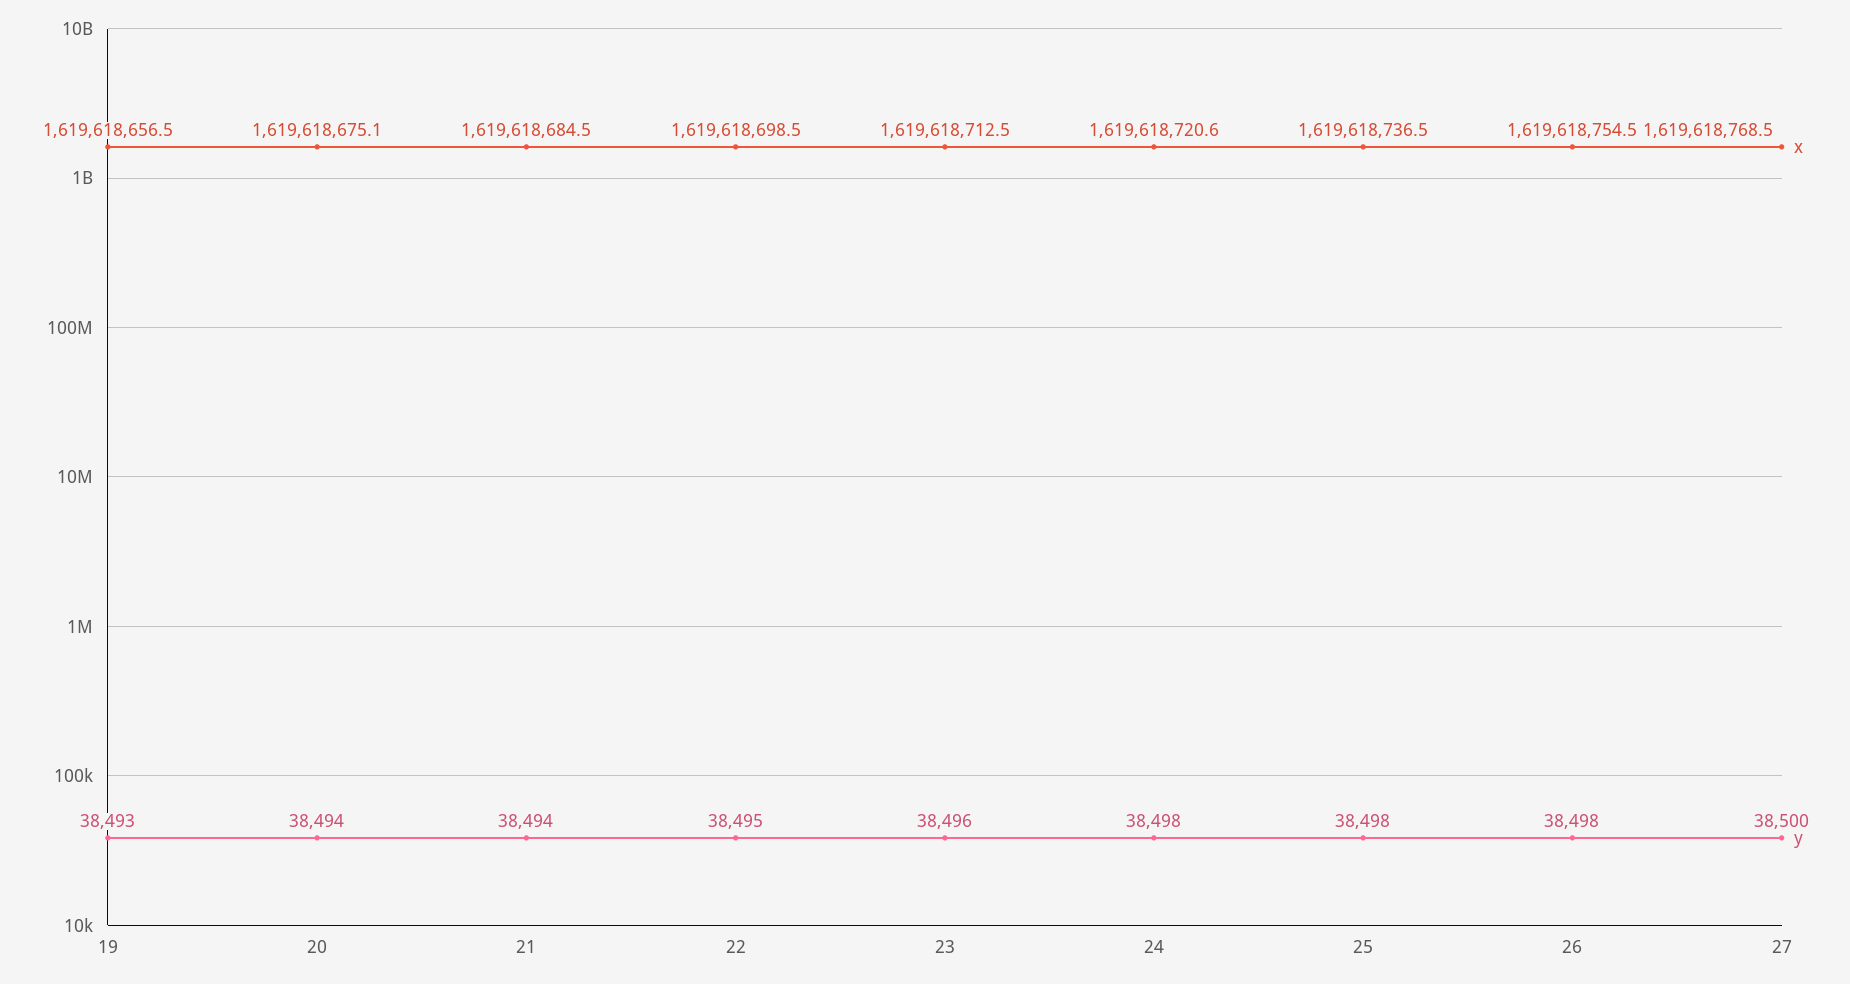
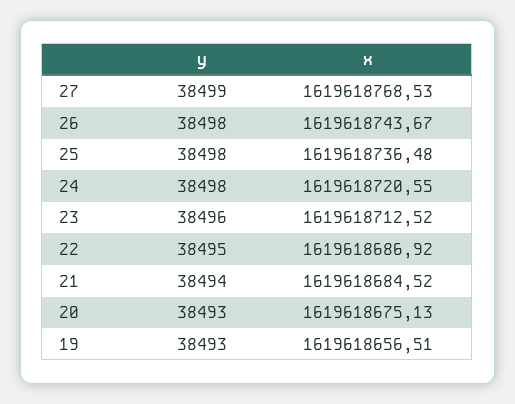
  {
    "x": {
      "19": 1619618656.51,
      "20": 1619618675.13,
      "21": 1619618684.52,
-     "22": 1619618698.5,
+     "22": 1619618686.92,
      "23": 1619618712.52,
      "24": 1619618720.55,
      "25": 1619618736.48,
-     "26": 1619618754.5,
+     "26": 1619618743.67,
      "27": 1619618768.53
    },
    "y": {
      "19": 38493,
-     "20": 38494,
+     "20": 38493,
      "21": 38494,
      "22": 38495,
      "23": 38496,
      "24": 38498,
      "25": 38498,
      "26": 38498,
-     "27": 38500
+     "27": 38499
    }
  }

